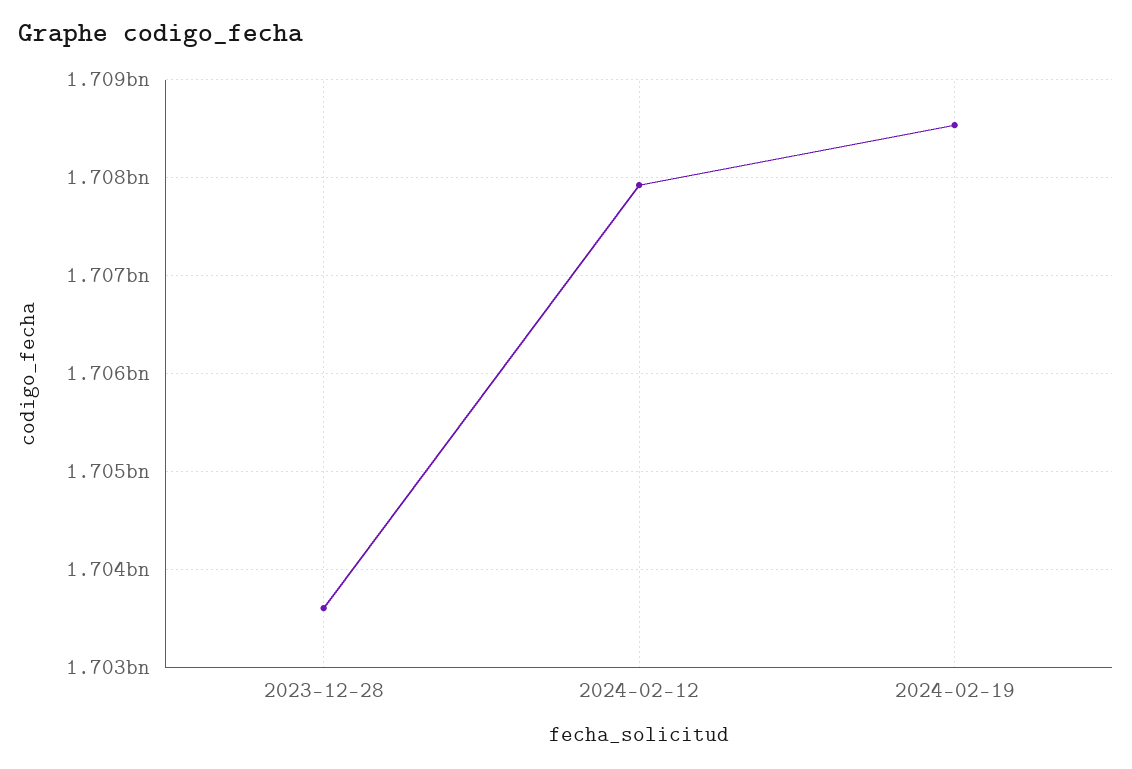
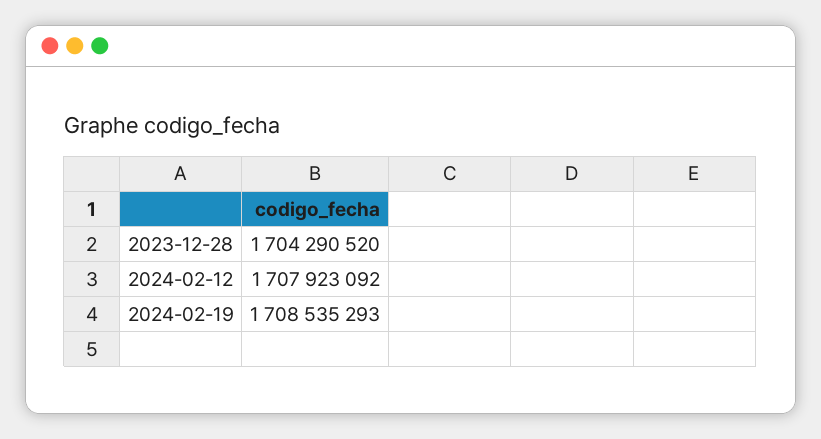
  {
-   "2023-12-28": 1703600000,
+   "2023-12-28": 1704290520,
    "2024-02-12": 1707923092,
    "2024-02-19": 1708535293
  }

